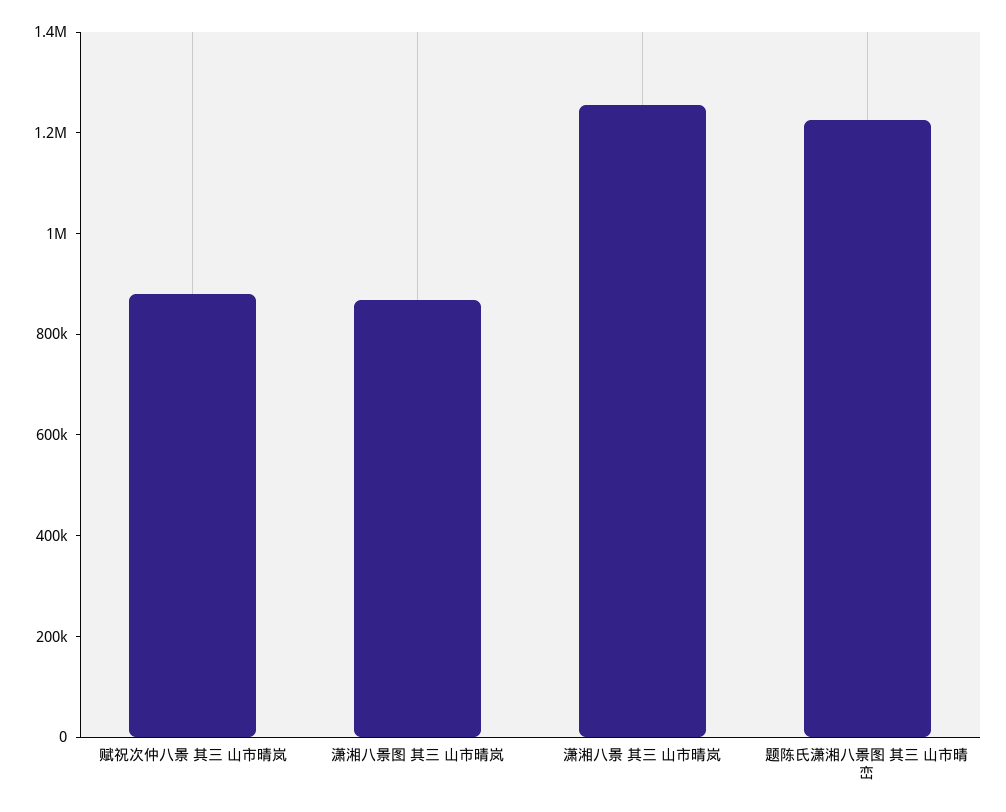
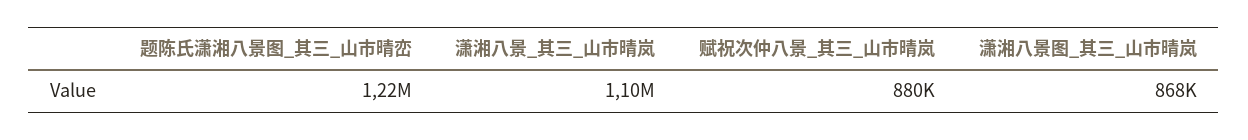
  {
    "赋祝次仲八景 其三 山市晴岚": 880000,
    "潇湘八景图 其三 山市晴岚": 868000,
-   "潇湘八景 其三 山市晴岚": 1250000,
+   "潇湘八景 其三 山市晴岚": 1100000,
    "题陈氏潇湘八景图 其三 山市晴峦": 1220000
  }

